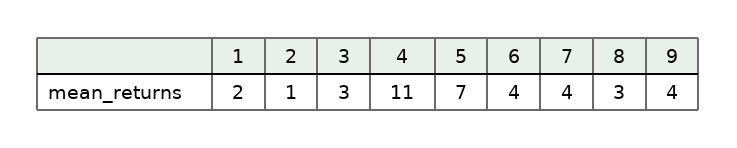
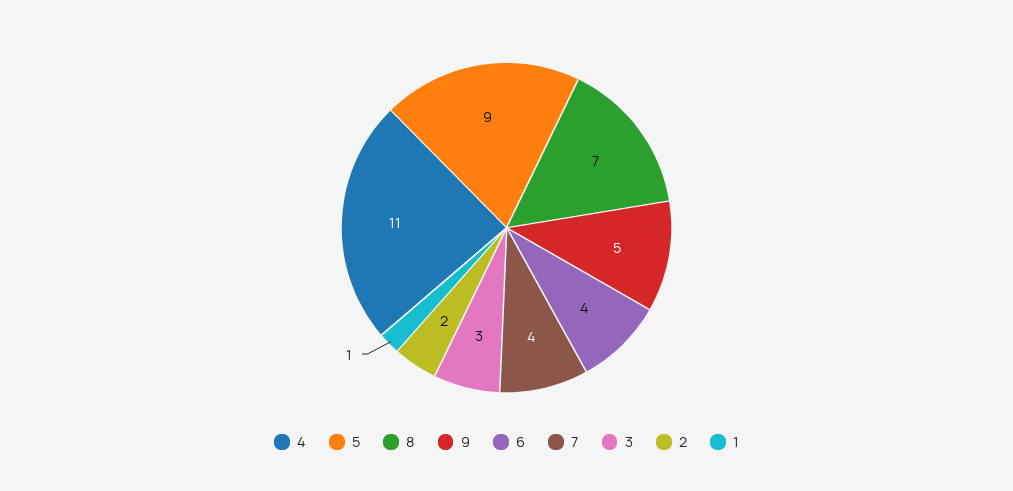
  {
-   "1": 2,
+   "1": 1,
-   "2": 1,
+   "2": 2,
    "3": 3,
    "4": 11,
-   "5": 7,
+   "5": 9,
    "6": 4,
    "7": 4,
-   "8": 3,
+   "8": 7,
-   "9": 4
+   "9": 5
  }

